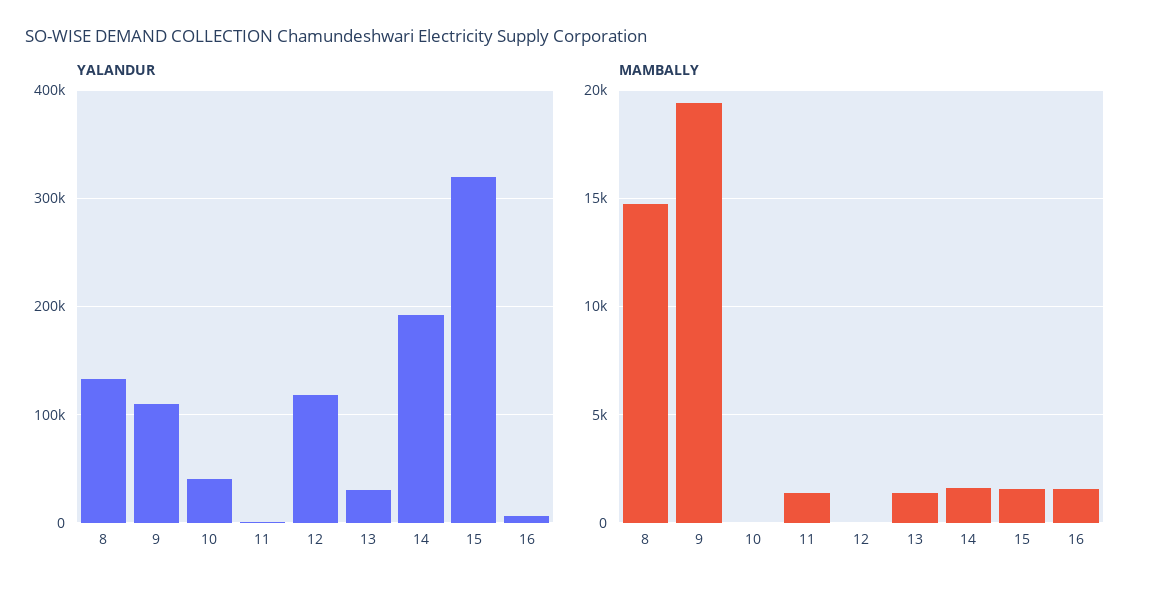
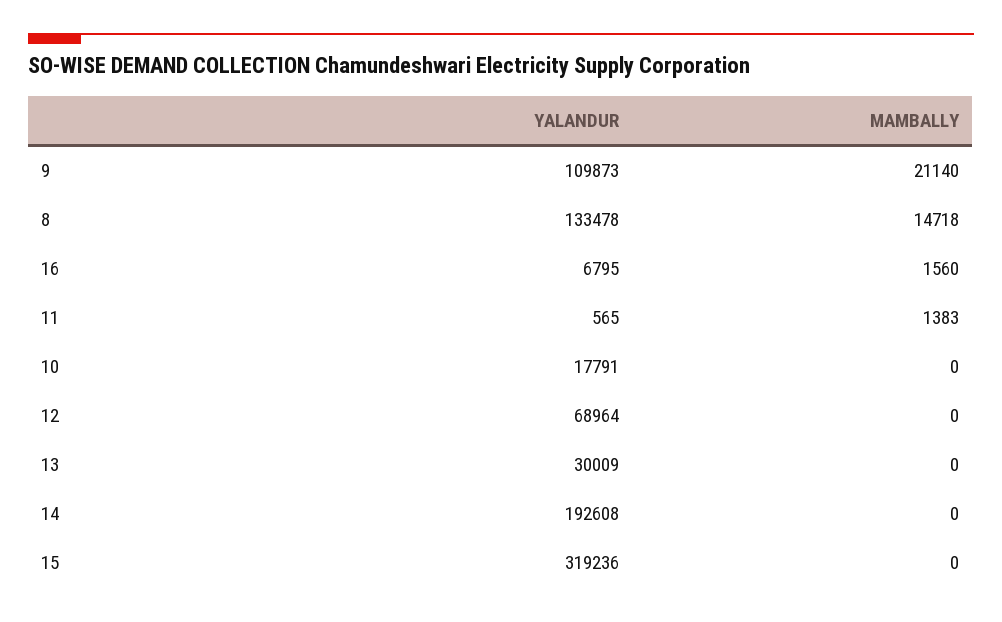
  {
    "YALANDUR": {
      "8": 133478,
      "9": 109873,
-     "10": 40000,
+     "10": 17791,
      "11": 565,
-     "12": 120000,
+     "12": 68964,
      "13": 30009,
      "14": 192608,
      "15": 319236,
      "16": 6795
    },
    "MAMBALLY": {
      "8": 14718,
-     "9": 19500,
+     "9": 21140,
      "10": 0,
      "11": 1383,
      "12": 0,
-     "13": 1500,
+     "13": 0,
-     "14": 1500,
+     "14": 0,
-     "15": 1500,
+     "15": 0,
      "16": 1560
    }
  }

